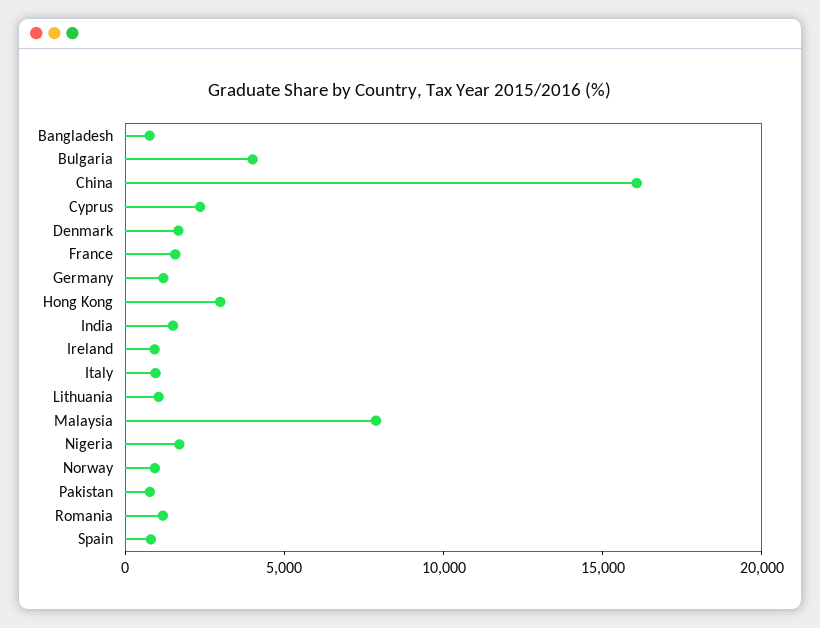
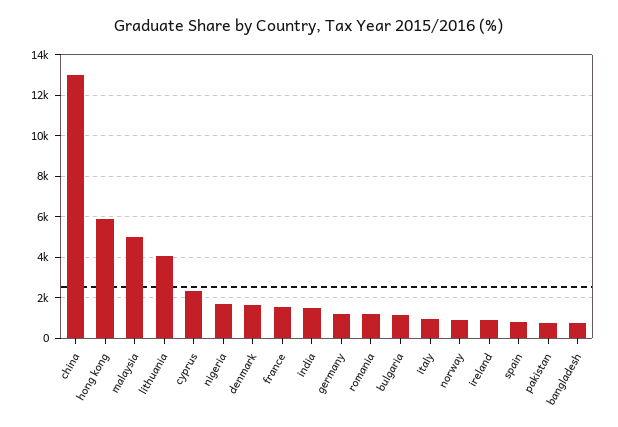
  {
    "Bangladesh": 1000,
-   "Bulgaria": 4000,
+   "Bulgaria": 1000,
-   "China": 16000,
+   "China": 13000,
    "Cyprus": 2500,
    "Denmark": 1500,
    "France": 1500,
    "Germany": 1000,
-   "Hong Kong": 3000,
+   "Hong Kong": 6000,
    "India": 1500,
    "Ireland": 1000,
    "Italy": 1000,
-   "Lithuania": 1000,
+   "Lithuania": 4000,
-   "Malaysia": 8000,
+   "Malaysia": 5000,
    "Nigeria": 1500,
    "Norway": 1000,
    "Pakistan": 1000,
    "Romania": 1000,
    "Spain": 1000
  }

